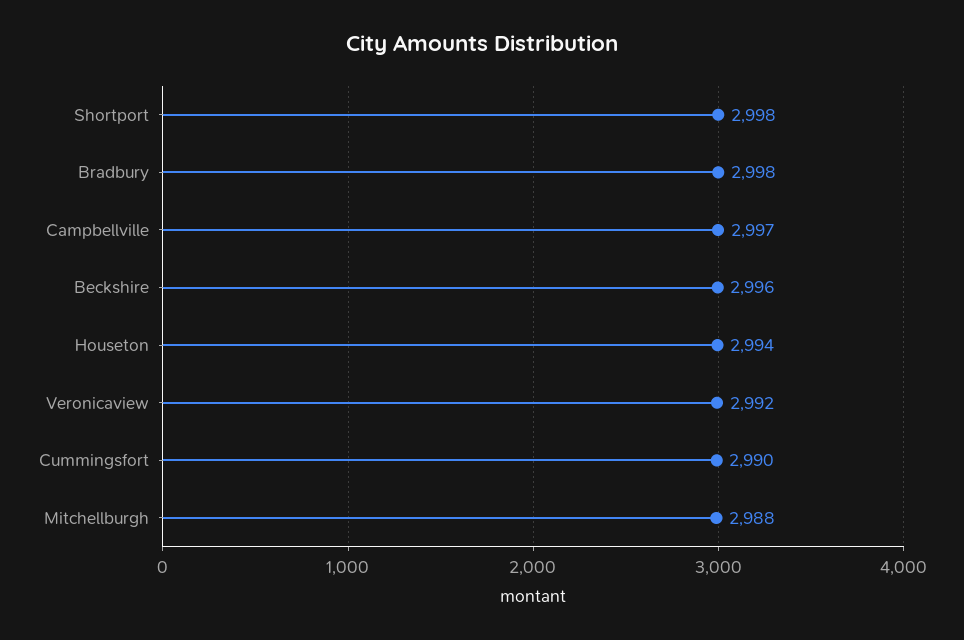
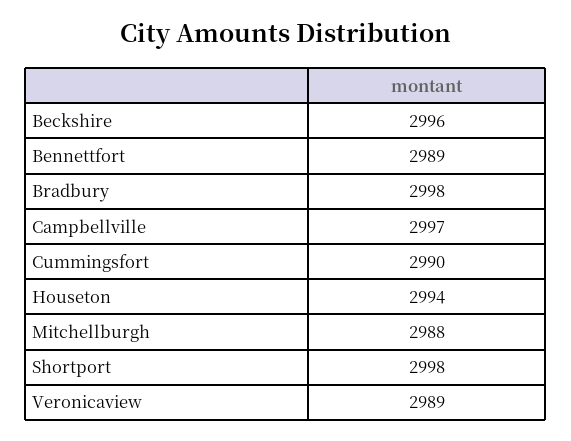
  {
    "Shortport": 2998,
    "Bradbury": 2998,
    "Campbellville": 2997,
    "Beckshire": 2996,
    "Houseton": 2994,
-   "Veronicaview": 2992,
+   "Veronicaview": 2989,
    "Cummingsfort": 2990,
-   "Mitchellburgh": 2988
+   "Mitchellburgh": 2988,
+   "Bennettfort": 2989
  }

